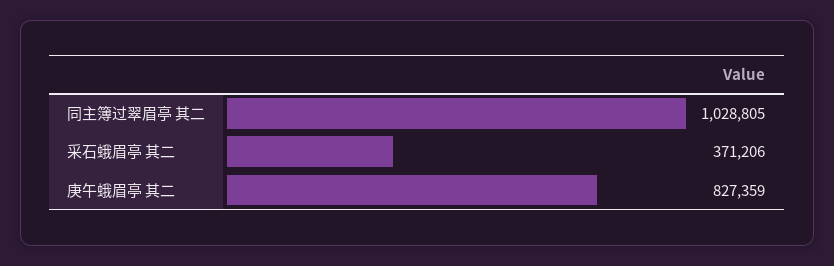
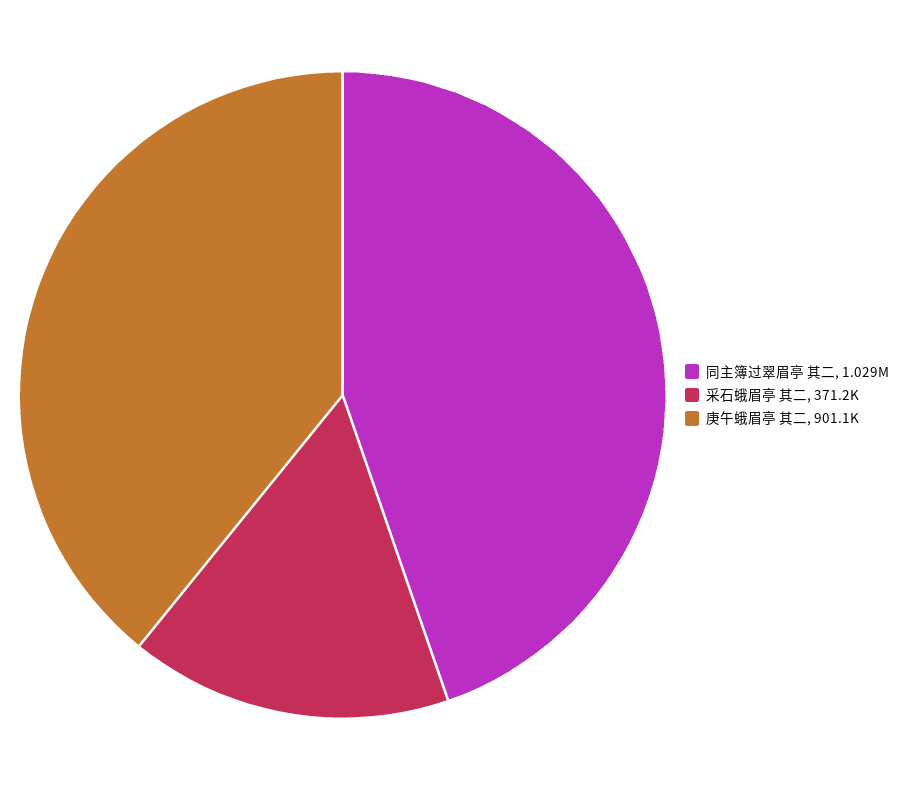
  {
    "同主簿过翠眉亭 其二": 1028805,
    "采石蛾眉亭 其二": 371206,
-   "庚午蛾眉亭 其二": 827359
+   "庚午蛾眉亭 其二": 901100
  }

